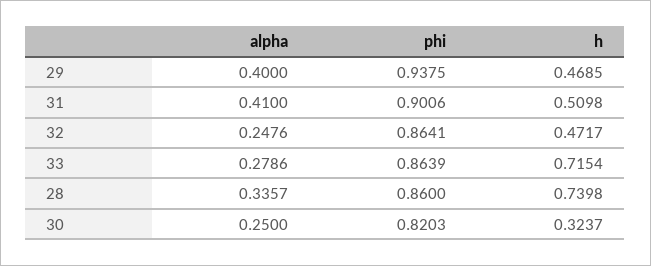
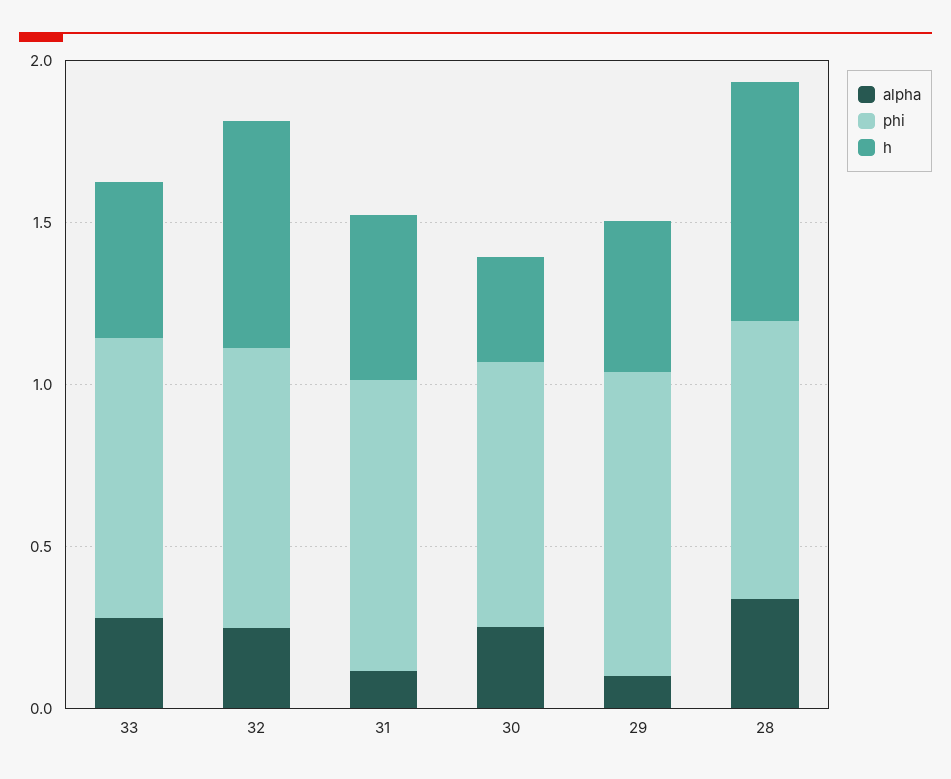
  {
    "alpha": {
-     "29": 0.4,
+     "29": 0.1,
-     "31": 0.41,
+     "31": 0.1,
      "32": 0.2476,
      "33": 0.2786,
      "28": 0.3357,
      "30": 0.25
    },
    "phi": {
      "29": 0.9375,
      "31": 0.9006,
      "32": 0.8641,
      "33": 0.8639,
      "28": 0.86,
      "30": 0.8203
    },
    "h": {
      "29": 0.4685,
      "31": 0.5098,
-     "32": 0.4717,
+     "32": 0.7,
-     "33": 0.7154,
+     "33": 0.5,
      "28": 0.7398,
      "30": 0.3237
    }
  }

